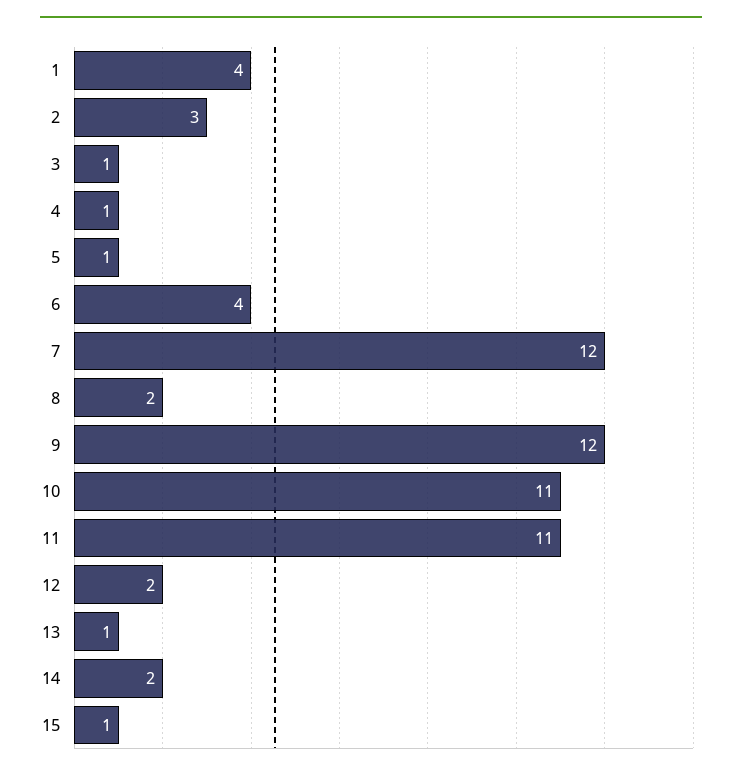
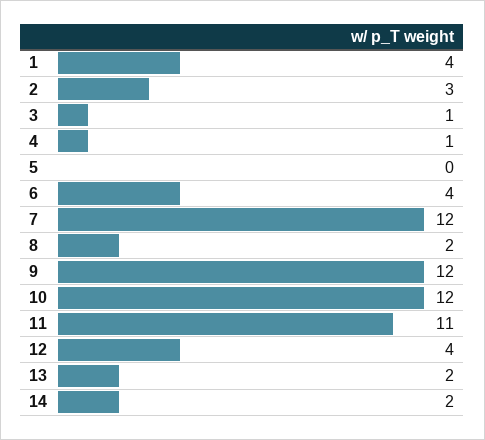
  {
    "1": 4,
    "2": 3,
    "3": 1,
    "4": 1,
-   "5": 1,
+   "5": 0,
    "6": 4,
    "7": 12,
    "8": 2,
    "9": 12,
-   "10": 11,
+   "10": 12,
    "11": 11,
-   "12": 2,
+   "12": 4,
-   "13": 1,
+   "13": 2,
-   "14": 2,
+   "14": 2
-   "15": 1
  }

